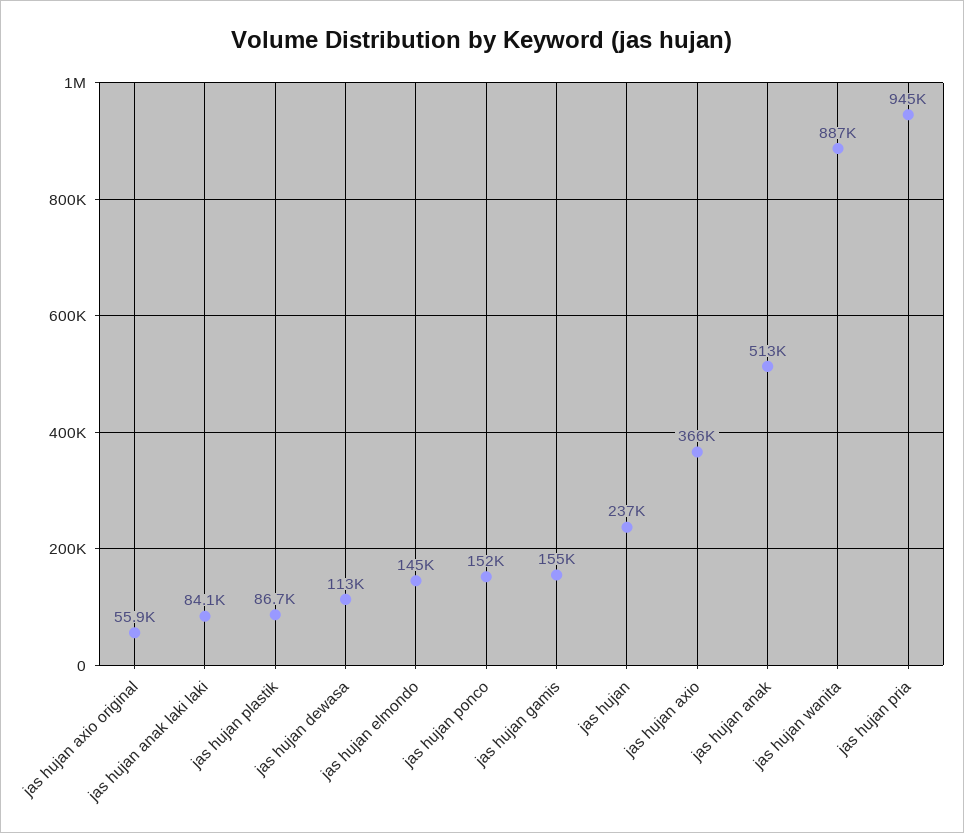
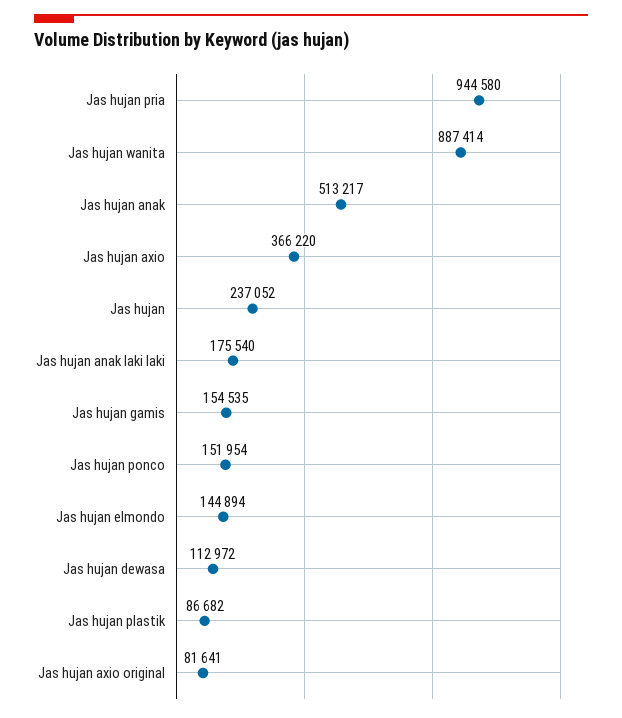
  {
-   "jas hujan axio original": 55900,
+   "jas hujan axio original": 81641,
-   "jas hujan anak laki laki": 84100,
+   "jas hujan anak laki laki": 175540,
    "jas hujan plastik": 86682,
    "jas hujan dewasa": 112972,
    "jas hujan elmondo": 144894,
    "jas hujan ponco": 151954,
    "jas hujan gamis": 154535,
    "jas hujan": 237052,
    "jas hujan axio": 366220,
    "jas hujan anak": 513217,
    "jas hujan wanita": 887414,
    "jas hujan pria": 944580
  }

